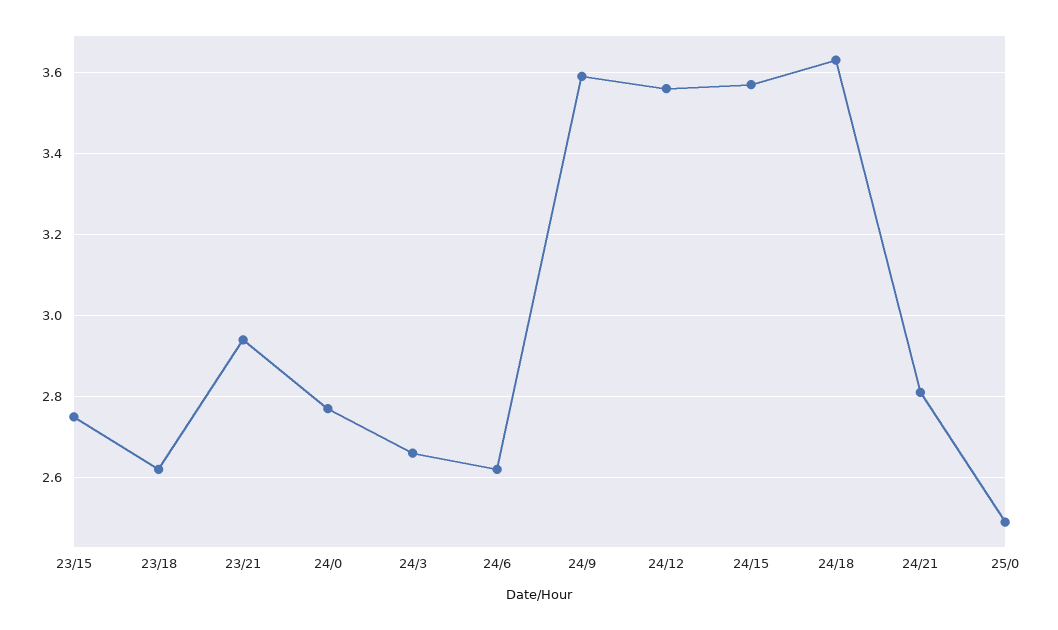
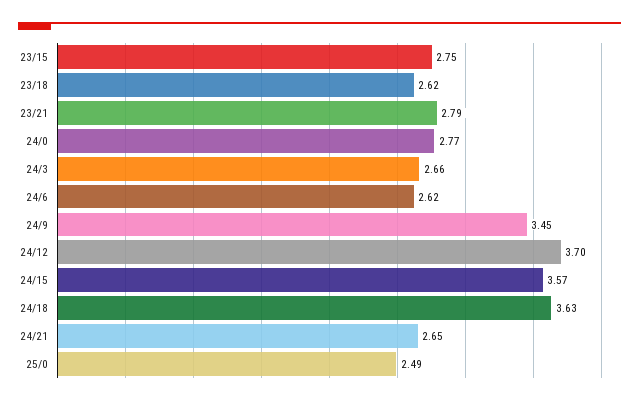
  {
    "23/15": 2.75,
    "23/18": 2.62,
-   "23/21": 2.95,
+   "23/21": 2.79,
    "24/0": 2.77,
    "24/3": 2.66,
    "24/6": 2.62,
-   "24/9": 3.6,
+   "24/9": 3.45,
-   "24/12": 3.55,
+   "24/12": 3.7,
    "24/15": 3.57,
    "24/18": 3.63,
-   "24/21": 2.8,
+   "24/21": 2.65,
    "25/0": 2.49
  }

